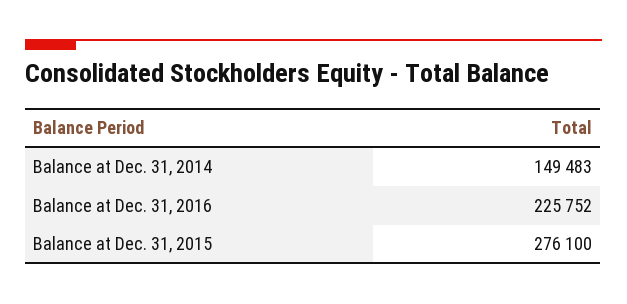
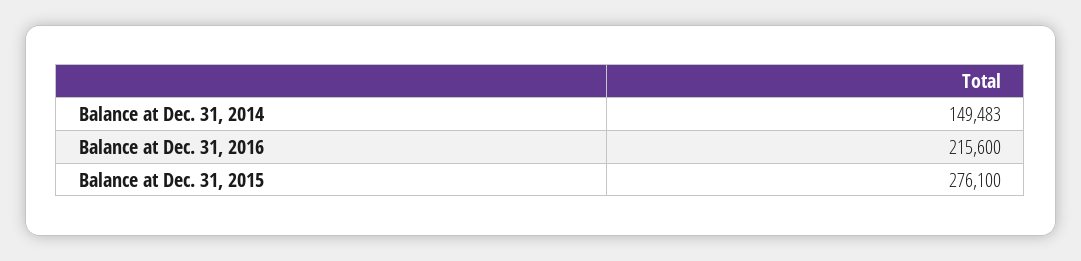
  {
    "Balance at Dec. 31, 2014": 149483,
-   "Balance at Dec. 31, 2016": 225752,
+   "Balance at Dec. 31, 2016": 215600,
    "Balance at Dec. 31, 2015": 276100
  }

